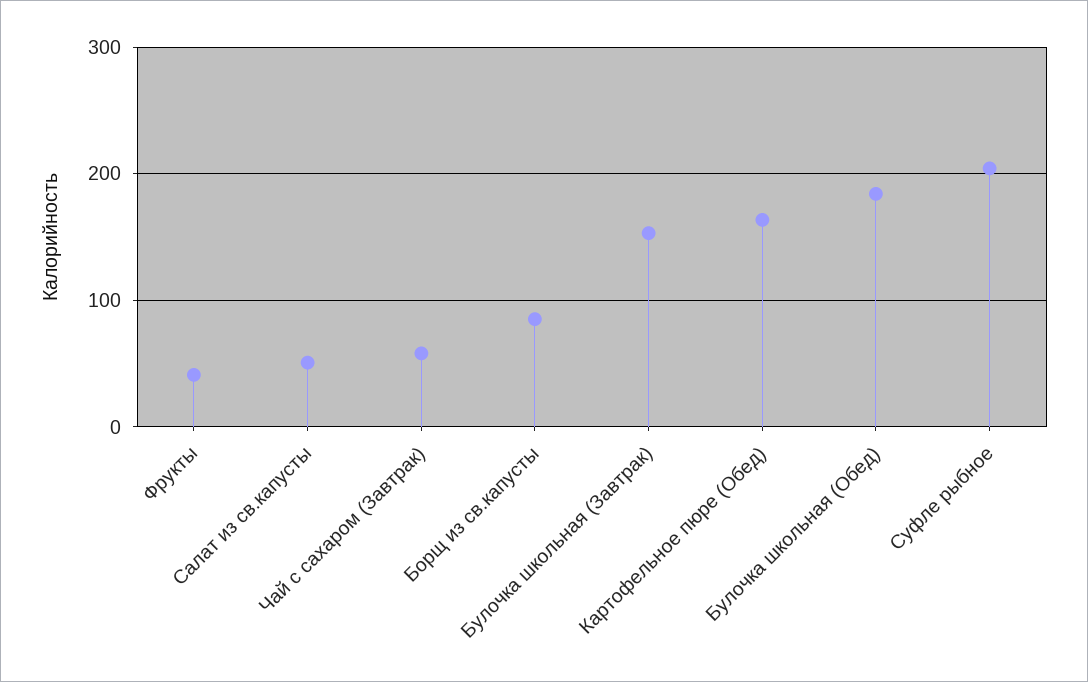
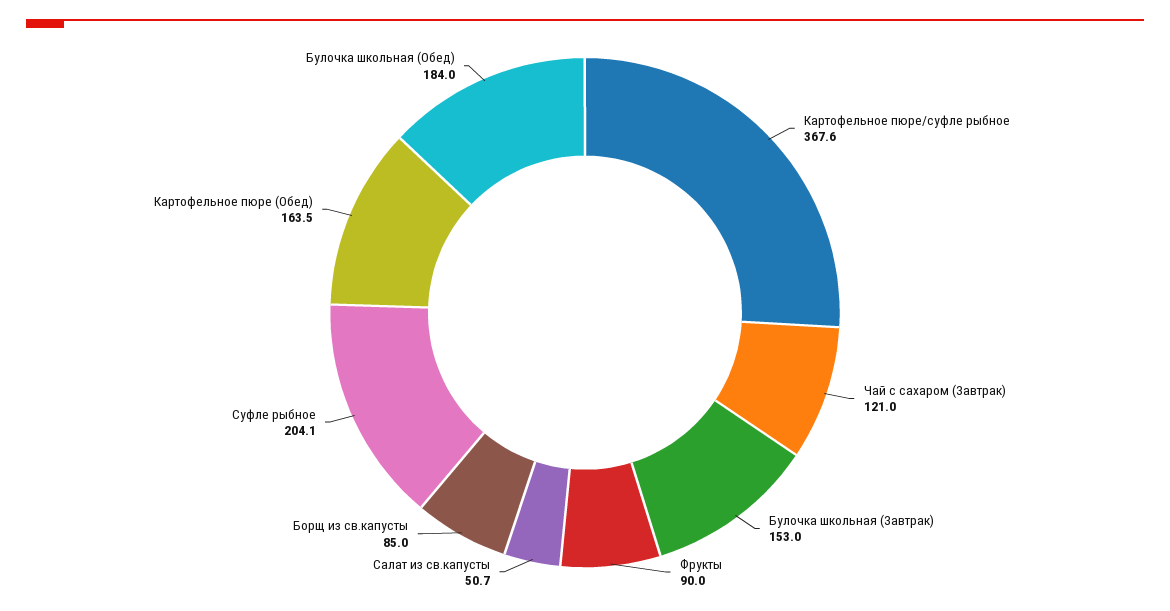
  {
-   "Фрукты": 40,
+   "Фрукты": 90,
    "Салат из св.капусты": 50.7,
-   "Чай с сахаром (Завтрак)": 60,
+   "Чай с сахаром (Завтрак)": 121,
    "Борщ из св.капусты": 85,
    "Булочка школьная (Завтрак)": 153,
    "Картофельное пюре (Обед)": 163.5,
    "Булочка школьная (Обед)": 184,
-   "Суфле рыбное": 204.1
+   "Суфле рыбное": 204.1,
+   "Картофельное пюре/суфле рыбное": 367.6
  }

